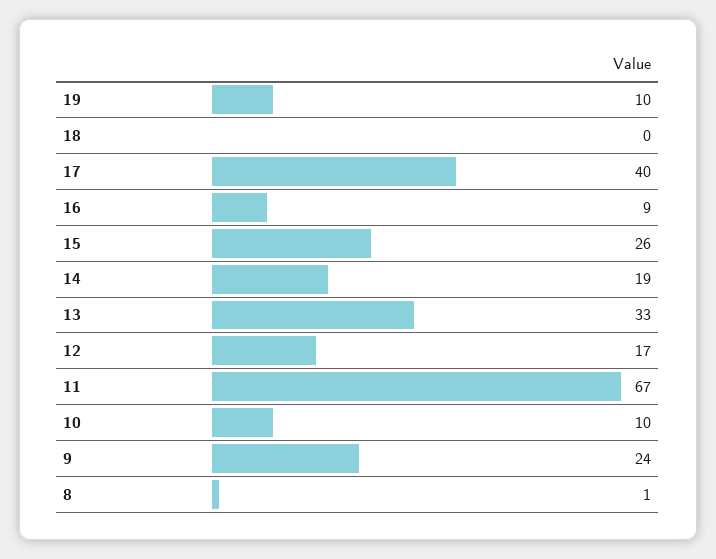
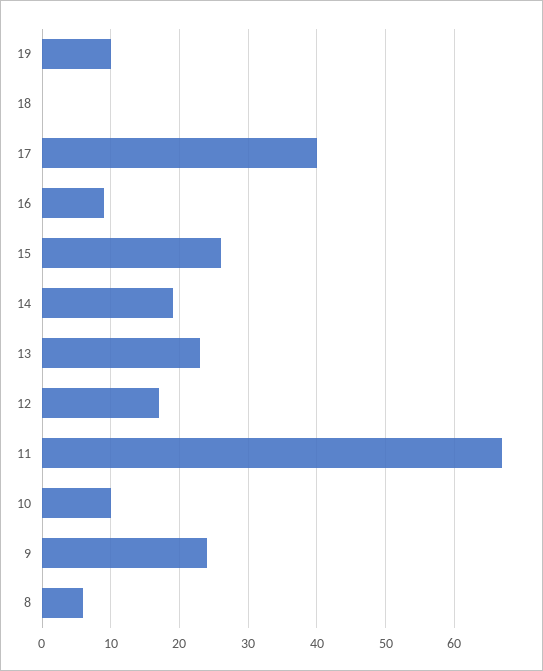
  {
    "19": 10,
    "18": 0,
    "17": 40,
    "16": 9,
    "15": 26,
    "14": 19,
-   "13": 33,
+   "13": 23,
    "12": 17,
    "11": 67,
    "10": 10,
    "9": 24,
-   "8": 1
+   "8": 6
  }

